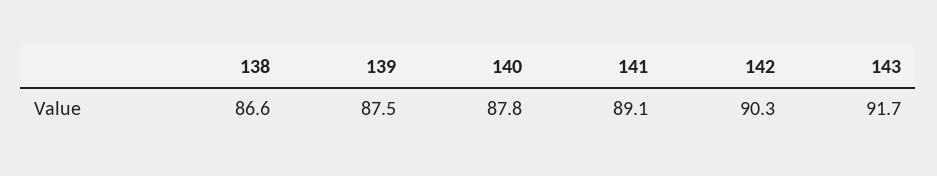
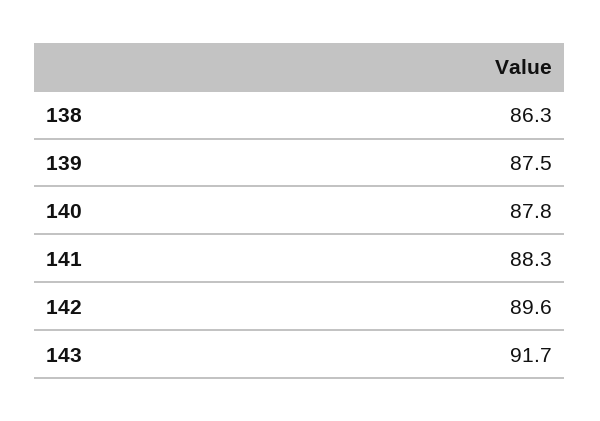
  {
-   "138": 86.6,
+   "138": 86.3,
    "139": 87.5,
    "140": 87.8,
-   "141": 89.1,
+   "141": 88.3,
-   "142": 90.3,
+   "142": 89.6,
    "143": 91.7
  }

